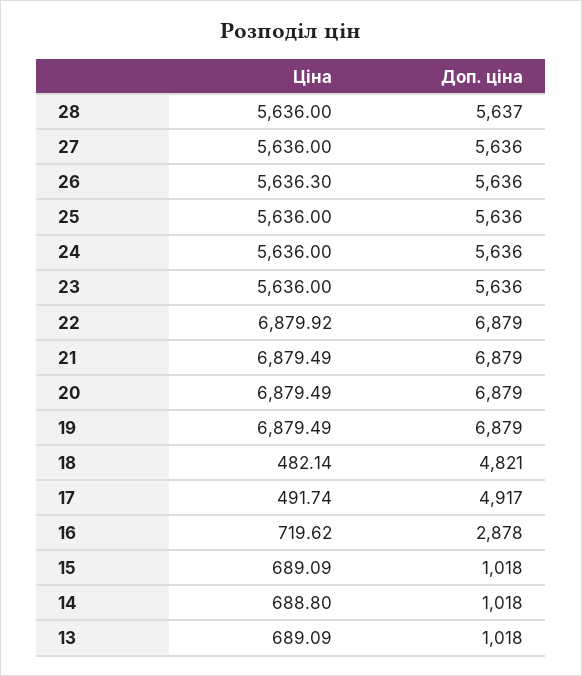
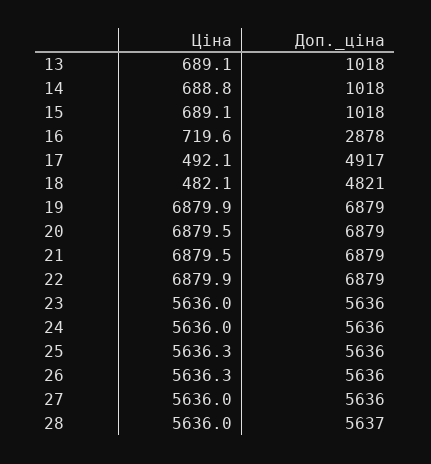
  {
    "Ціна": {
      "28": 5636,
      "27": 5636,
      "26": 5636.3,
-     "25": 5636,
+     "25": 5636.3,
      "24": 5636,
      "23": 5636,
      "22": 6879.92,
      "21": 6879.49,
      "20": 6879.49,
-     "19": 6879.49,
+     "19": 6879.9,
      "18": 482.14,
-     "17": 491.74,
+     "17": 492.1,
      "16": 719.62,
      "15": 689.09,
      "14": 688.8,
      "13": 689.09
    },
    "Доп. ціна": {
      "28": 5637,
      "27": 5636,
      "26": 5636,
      "25": 5636,
      "24": 5636,
      "23": 5636,
      "22": 6879,
      "21": 6879,
      "20": 6879,
      "19": 6879,
      "18": 4821,
      "17": 4917,
      "16": 2878,
      "15": 1018,
      "14": 1018,
      "13": 1018
    }
  }

